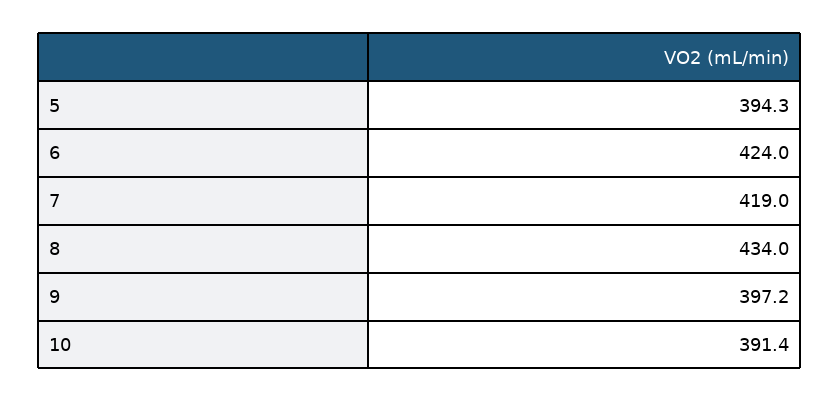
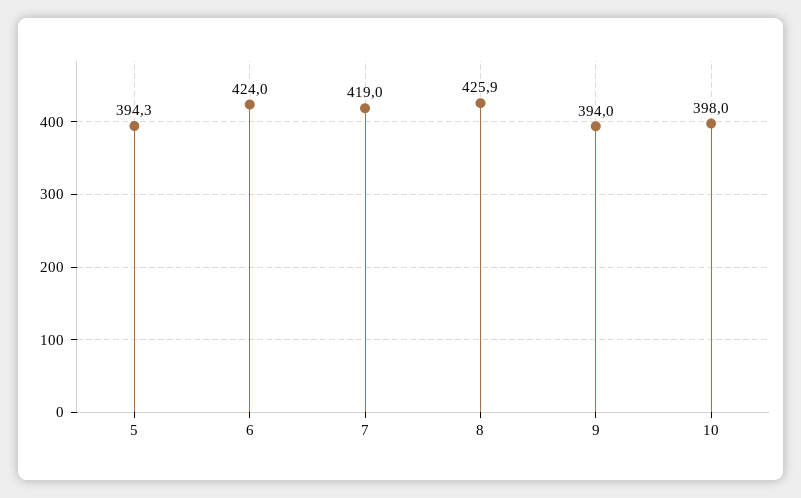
  {
    "5": 394.3,
    "6": 424,
    "7": 419,
-   "8": 434,
+   "8": 425.9,
-   "9": 397.2,
+   "9": 394,
-   "10": 391.4
+   "10": 398
  }

